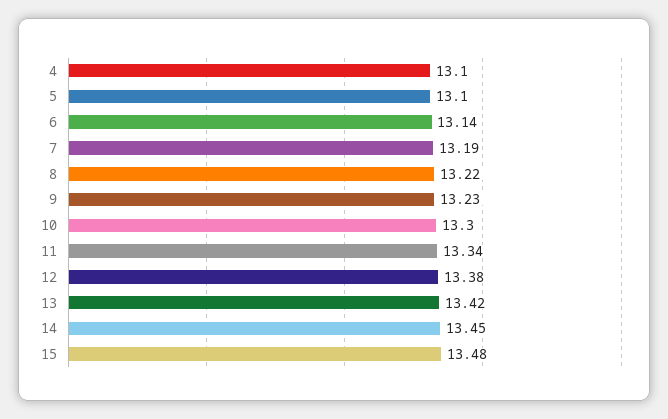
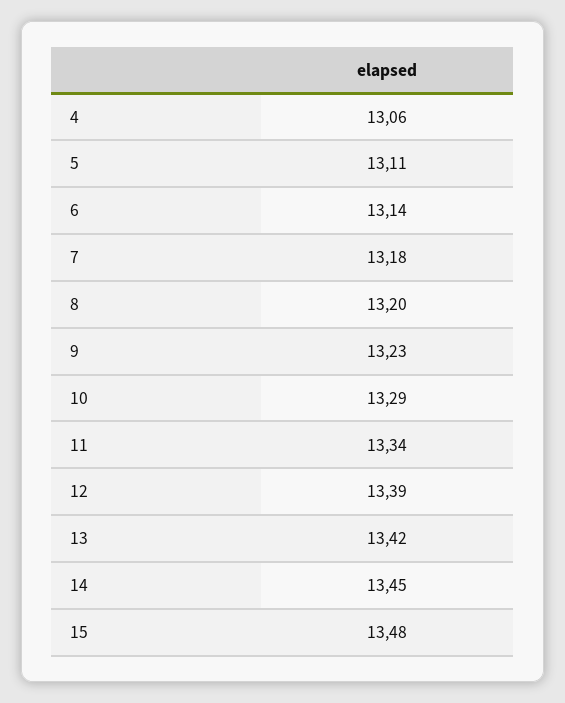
  {
-   "4": 13.1,
+   "4": 13.06,
-   "5": 13.1,
+   "5": 13.11,
    "6": 13.14,
-   "7": 13.19,
+   "7": 13.18,
-   "8": 13.22,
+   "8": 13.2,
    "9": 13.23,
-   "10": 13.3,
+   "10": 13.29,
    "11": 13.34,
-   "12": 13.38,
+   "12": 13.39,
    "13": 13.42,
    "14": 13.45,
    "15": 13.48
  }

